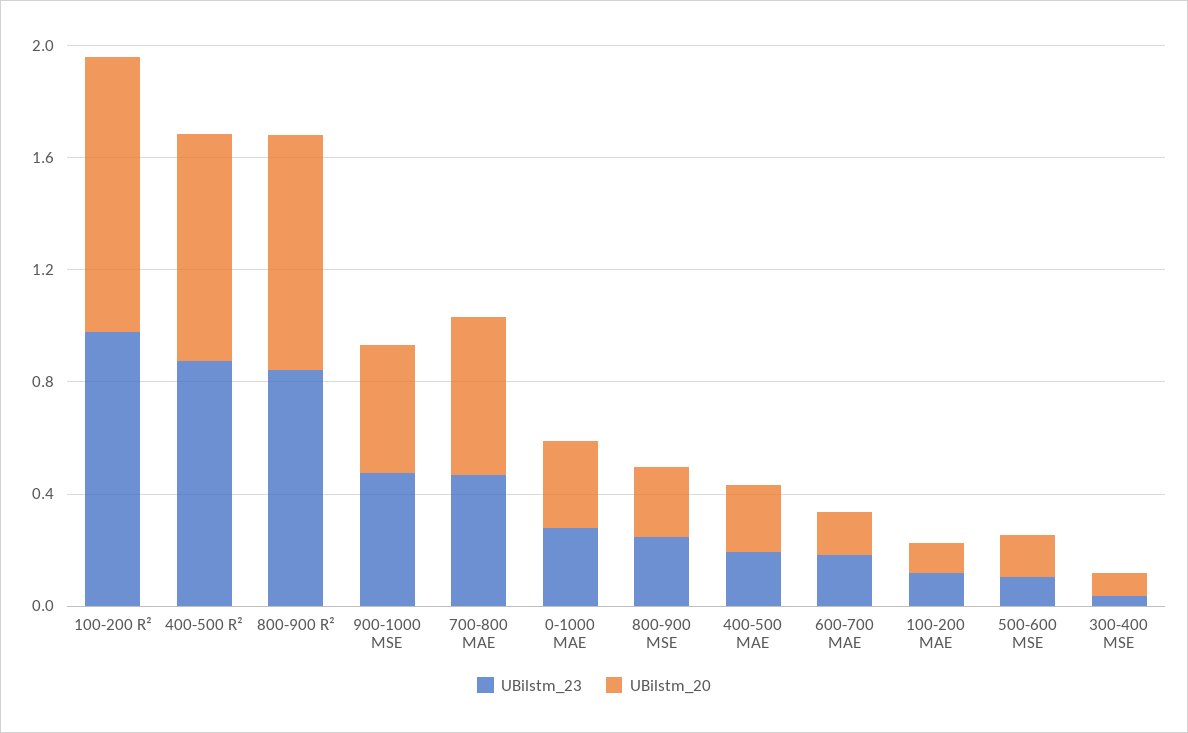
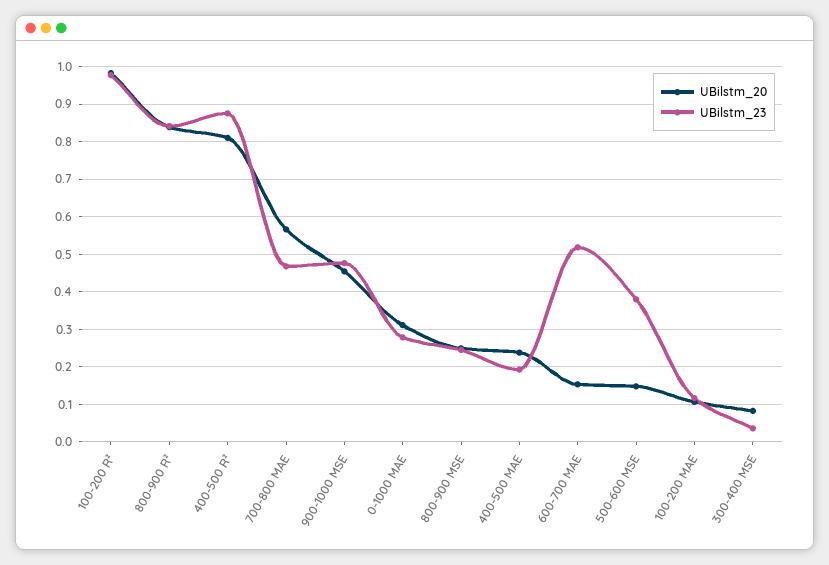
  {
    "UBilstm_23": {
      "100-200 R²": 0.98,
      "400-500 R²": 0.88,
      "800-900 R²": 0.84,
      "900-1000 MSE": 0.48,
      "700-800 MAE": 0.46,
      "0-1000 MAE": 0.28,
      "800-900 MSE": 0.24,
      "400-500 MAE": 0.2,
-     "600-700 MAE": 0.2,
+     "600-700 MAE": 0.52,
      "100-200 MAE": 0.12,
-     "500-600 MSE": 0.1,
+     "500-600 MSE": 0.38,
      "300-400 MSE": 0.04
    },
    "UBilstm_20": {
      "100-200 R²": 0.98,
      "400-500 R²": 0.82,
      "800-900 R²": 0.84,
      "900-1000 MSE": 0.46,
      "700-800 MAE": 0.56,
      "0-1000 MAE": 0.32,
      "800-900 MSE": 0.24,
      "400-500 MAE": 0.24,
      "600-700 MAE": 0.16,
      "100-200 MAE": 0.1,
      "500-600 MSE": 0.14,
      "300-400 MSE": 0.08
    }
  }

